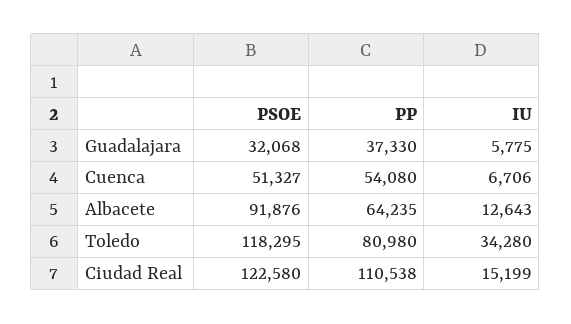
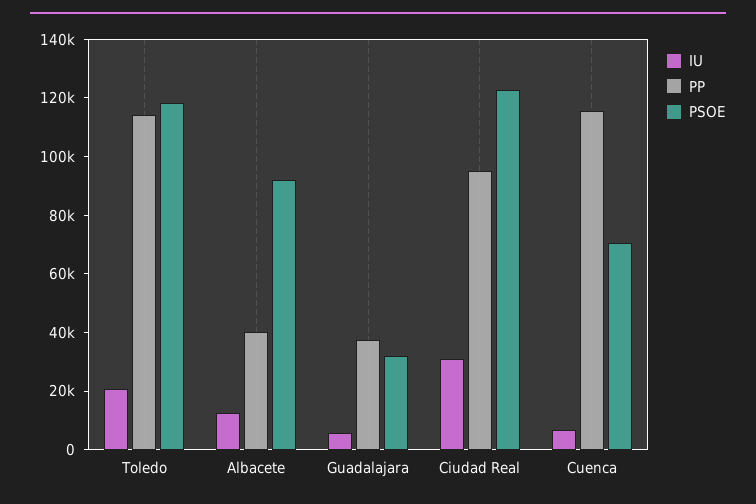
  {
    "PSOE": {
      "Guadalajara": 32068,
-     "Cuenca": 51327,
+     "Cuenca": 70000,
      "Albacete": 91876,
      "Toledo": 118295,
      "Ciudad Real": 122580
    },
    "PP": {
      "Guadalajara": 37330,
-     "Cuenca": 54080,
+     "Cuenca": 115000,
-     "Albacete": 64235,
+     "Albacete": 40000,
-     "Toledo": 80980,
+     "Toledo": 115000,
-     "Ciudad Real": 110538
+     "Ciudad Real": 95000
    },
    "IU": {
      "Guadalajara": 5775,
      "Cuenca": 6706,
      "Albacete": 12643,
-     "Toledo": 34280,
+     "Toledo": 20000,
-     "Ciudad Real": 15199
+     "Ciudad Real": 30000
    }
  }

